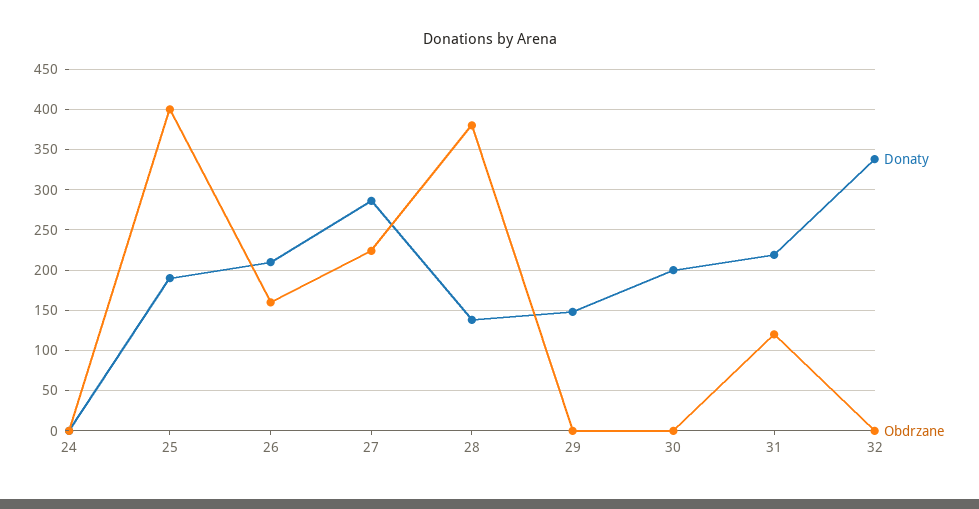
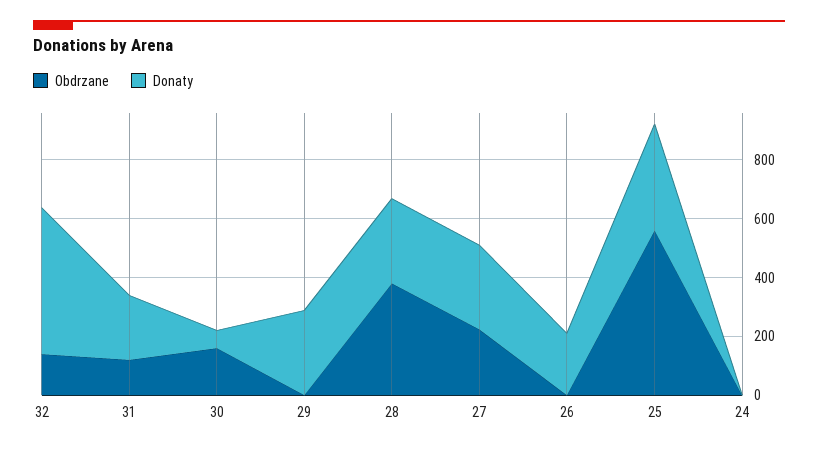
  {
    "Donaty": {
      "24": 0,
-     "25": 190,
+     "25": 350,
      "26": 210,
      "27": 290,
-     "28": 140,
+     "28": 300,
-     "29": 150,
+     "29": 300,
-     "30": 200,
+     "30": 50,
      "31": 220,
-     "32": 340
+     "32": 500
    },
    "Obdrzane": {
      "24": 0,
-     "25": 400,
+     "25": 550,
-     "26": 160,
+     "26": 0,
      "27": 220,
      "28": 380,
      "29": 0,
-     "30": 0,
+     "30": 150,
      "31": 120,
-     "32": 0
+     "32": 150
    }
  }

